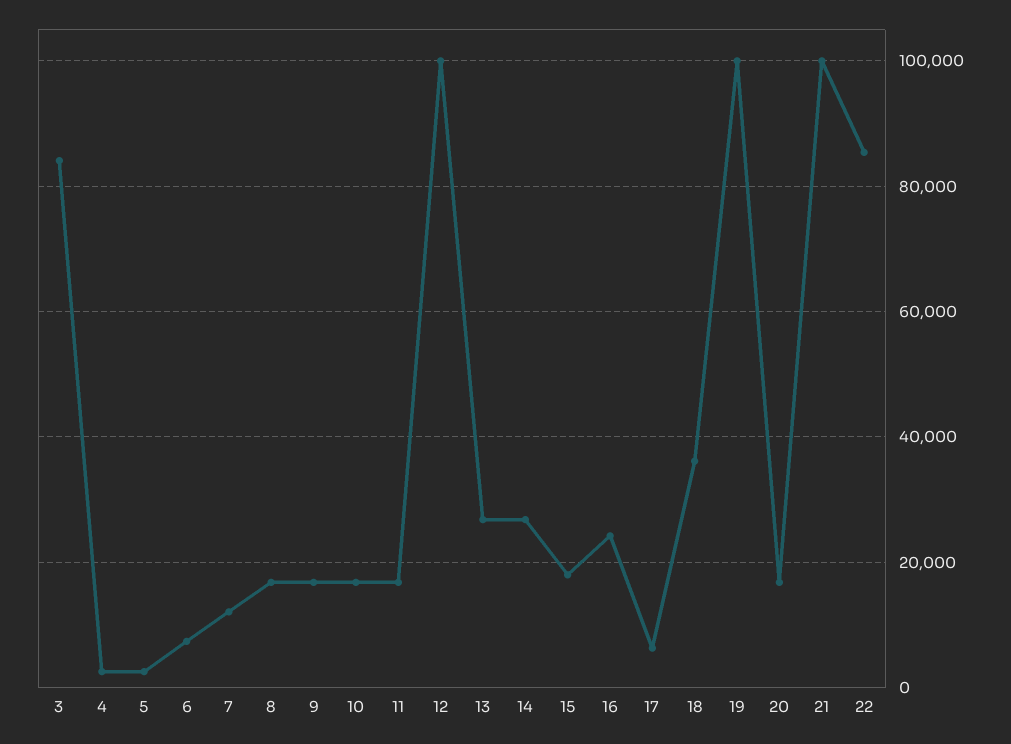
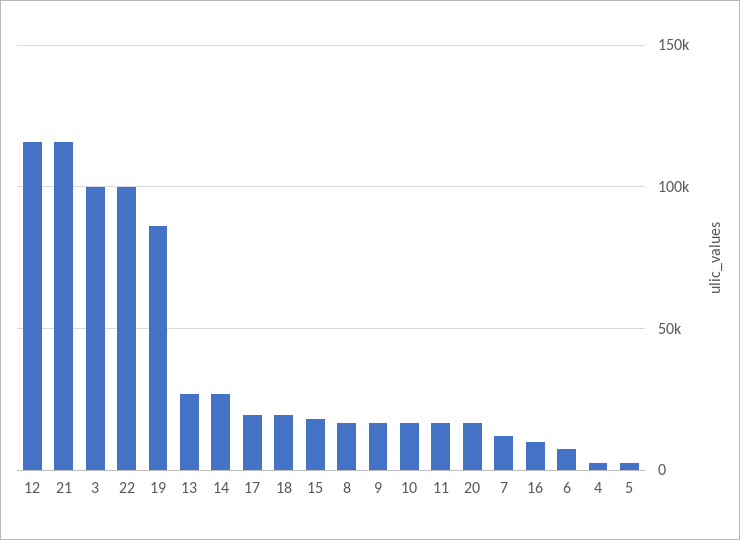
  {
-   "3": 84000,
+   "3": 100000,
    "4": 2000,
    "5": 2000,
    "6": 8000,
    "7": 12000,
    "8": 16000,
    "9": 16000,
    "10": 16000,
    "11": 16000,
-   "12": 100000,
+   "12": 115000,
    "13": 26000,
    "14": 26000,
    "15": 18000,
-   "16": 24000,
+   "16": 10000,
-   "17": 6000,
+   "17": 20000,
-   "18": 36000,
+   "18": 20000,
-   "19": 100000,
+   "19": 85000,
    "20": 16000,
-   "21": 100000,
+   "21": 115000,
-   "22": 86000
+   "22": 100000
  }

